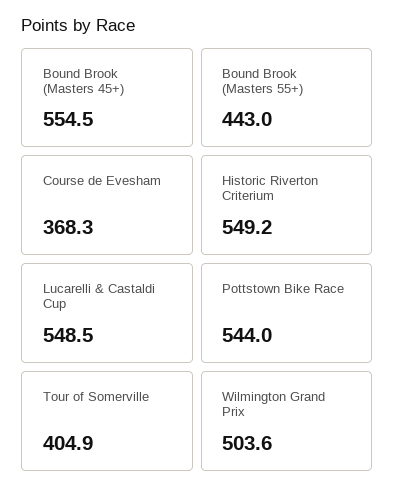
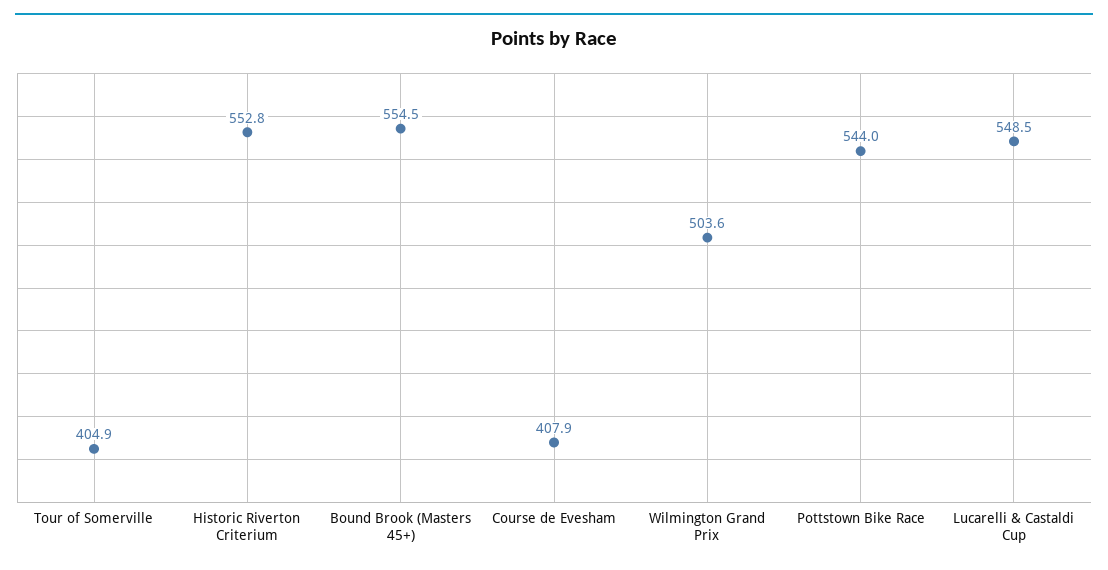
  {
    "Bound Brook (Masters 45+)": 554.5,
-   "Bound Brook (Masters 55+)": 443,
-   "Course de Evesham": 368.3,
+   "Course de Evesham": 407.9,
-   "Historic Riverton Criterium": 549.2,
+   "Historic Riverton Criterium": 552.8,
    "Lucarelli & Castaldi Cup": 548.5,
    "Pottstown Bike Race": 544,
    "Tour of Somerville": 404.9,
    "Wilmington Grand Prix": 503.6
  }

